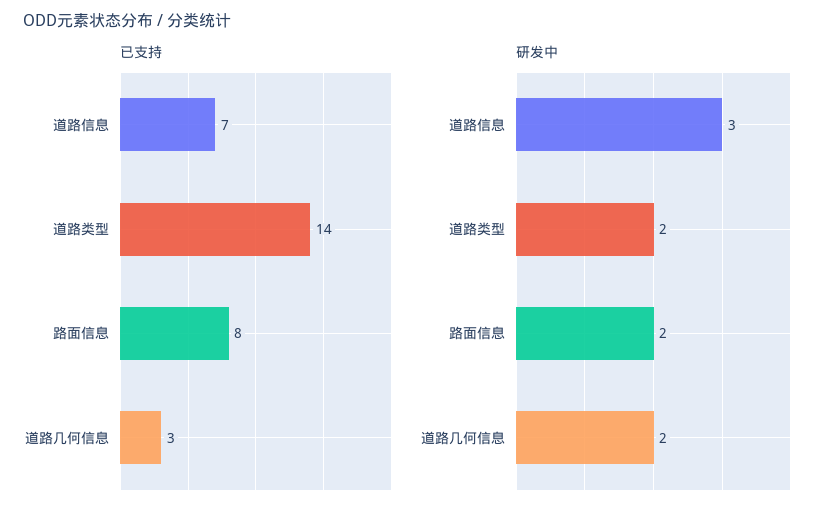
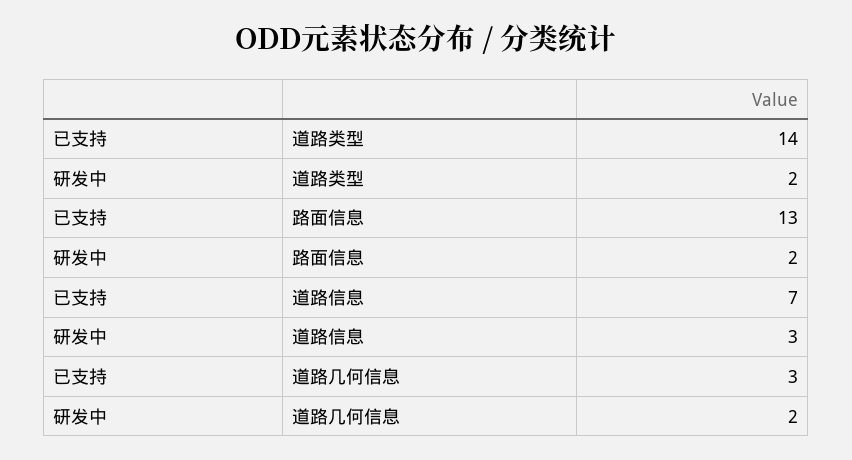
  {
    "已支持": {
      "道路信息": 7,
      "道路类型": 14,
-     "路面信息": 8,
+     "路面信息": 13,
      "道路几何信息": 3
    },
    "研发中": {
      "道路信息": 3,
      "道路类型": 2,
      "路面信息": 2,
      "道路几何信息": 2
    }
  }

